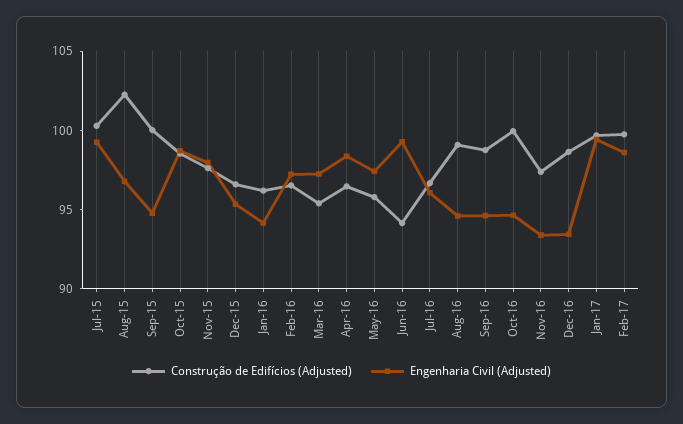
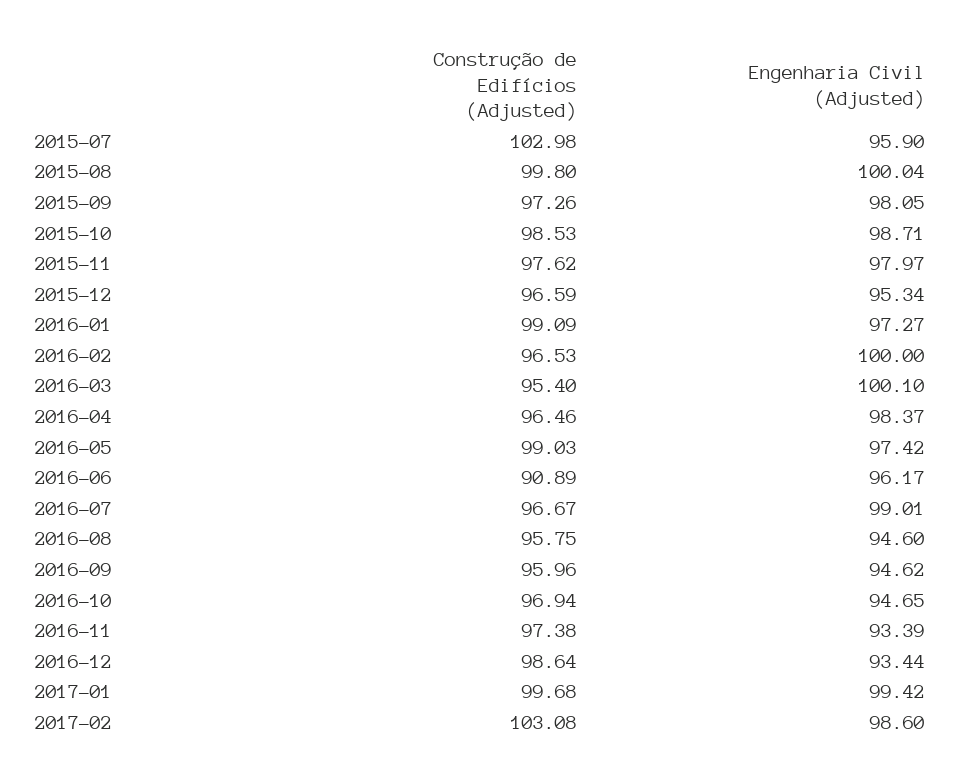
  {
    "Construção de Edifícios (Adjusted)": {
-     "Jul-15": 100,
+     "Jul-15": 102.98,
-     "Aug-15": 102,
+     "Aug-15": 99.8,
-     "Sep-15": 100,
+     "Sep-15": 97.26,
      "Oct-15": 98.53,
      "Nov-15": 97.62,
      "Dec-15": 96.59,
-     "Jan-16": 96,
+     "Jan-16": 99.09,
      "Feb-16": 96.53,
      "Mar-16": 95.4,
      "Apr-16": 96.46,
-     "May-16": 96,
+     "May-16": 99.03,
-     "Jun-16": 94,
+     "Jun-16": 90.89,
      "Jul-16": 96.67,
-     "Aug-16": 99,
+     "Aug-16": 95.75,
-     "Sep-16": 99,
+     "Sep-16": 95.96,
-     "Oct-16": 100,
+     "Oct-16": 96.94,
      "Nov-16": 97.38,
      "Dec-16": 98.64,
      "Jan-17": 99.68,
-     "Feb-17": 100
+     "Feb-17": 103.08
    },
    "Engenharia Civil (Adjusted)": {
-     "Jul-15": 99,
+     "Jul-15": 95.9,
-     "Aug-15": 97,
+     "Aug-15": 100.04,
-     "Sep-15": 95,
+     "Sep-15": 98.05,
      "Oct-15": 98.71,
      "Nov-15": 97.97,
      "Dec-15": 95.34,
-     "Jan-16": 94,
+     "Jan-16": 97.27,
-     "Feb-16": 97,
+     "Feb-16": 100,
-     "Mar-16": 97,
+     "Mar-16": 100.1,
      "Apr-16": 98.37,
      "May-16": 97.42,
-     "Jun-16": 99,
+     "Jun-16": 96.17,
-     "Jul-16": 96,
+     "Jul-16": 99.01,
      "Aug-16": 94.6,
      "Sep-16": 94.62,
      "Oct-16": 94.65,
      "Nov-16": 93.39,
      "Dec-16": 93.44,
      "Jan-17": 99.42,
      "Feb-17": 98.6
    }
  }

